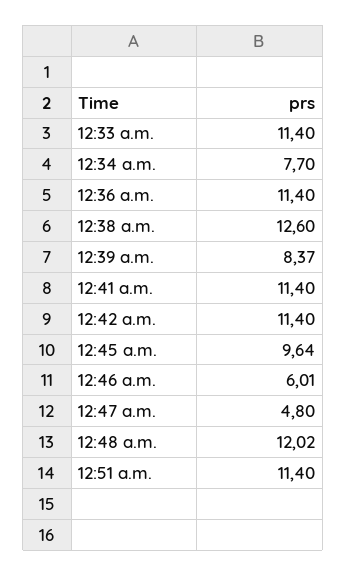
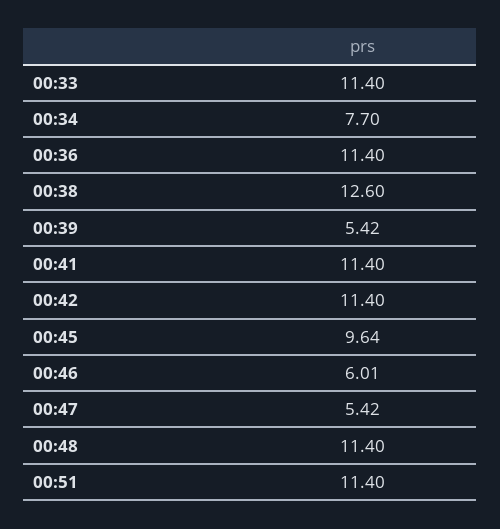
  {
    "12:33 a.m.": 11.4,
    "12:34 a.m.": 7.7,
    "12:36 a.m.": 11.4,
    "12:38 a.m.": 12.6,
-   "12:39 a.m.": 8.37,
+   "12:39 a.m.": 5.42,
    "12:41 a.m.": 11.4,
    "12:42 a.m.": 11.4,
    "12:45 a.m.": 9.64,
    "12:46 a.m.": 6.01,
-   "12:47 a.m.": 4.8,
+   "12:47 a.m.": 5.42,
-   "12:48 a.m.": 12.02,
+   "12:48 a.m.": 11.4,
    "12:51 a.m.": 11.4
  }

